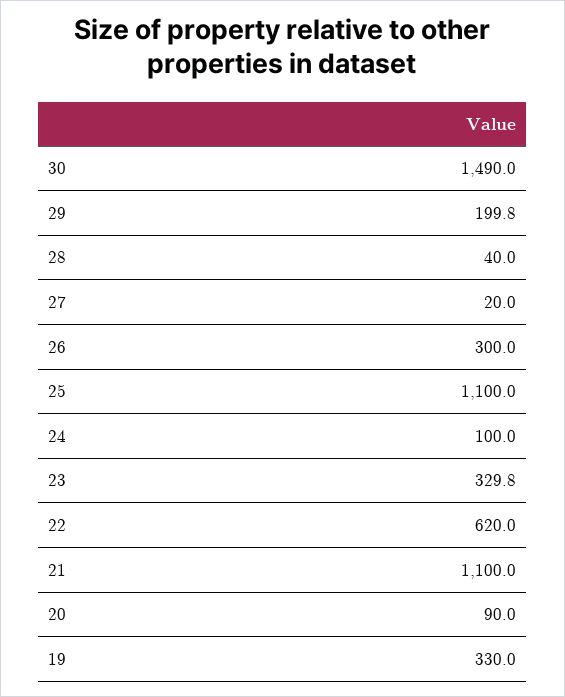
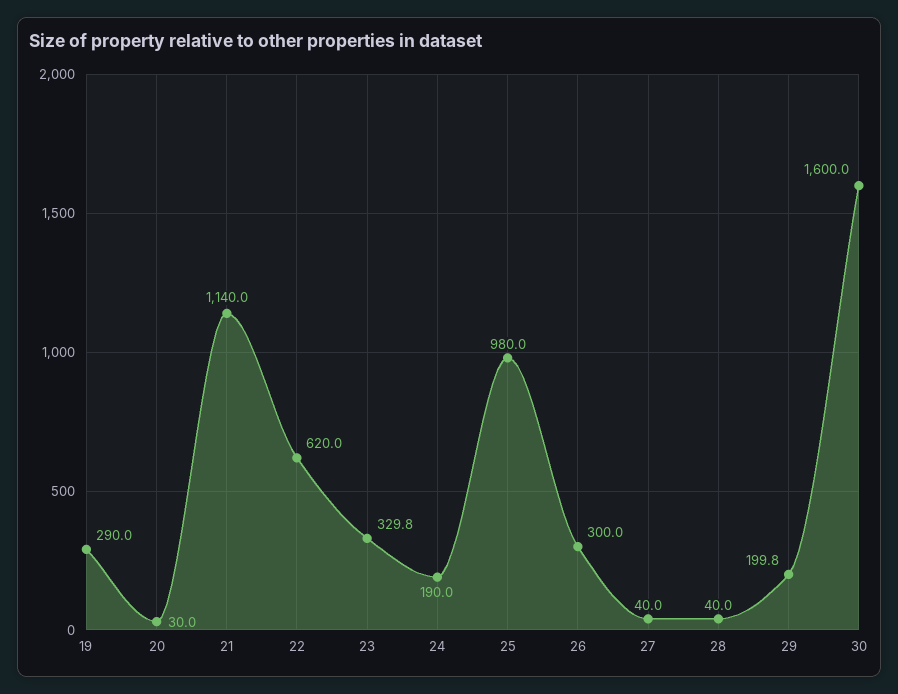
  {
-   "30": 1490,
+   "30": 1600,
    "29": 199.8,
    "28": 40,
-   "27": 20,
+   "27": 40,
    "26": 300,
-   "25": 1100,
+   "25": 980,
-   "24": 100,
+   "24": 190,
    "23": 329.8,
    "22": 620,
-   "21": 1100,
+   "21": 1140,
-   "20": 90,
+   "20": 30,
-   "19": 330
+   "19": 290
  }

